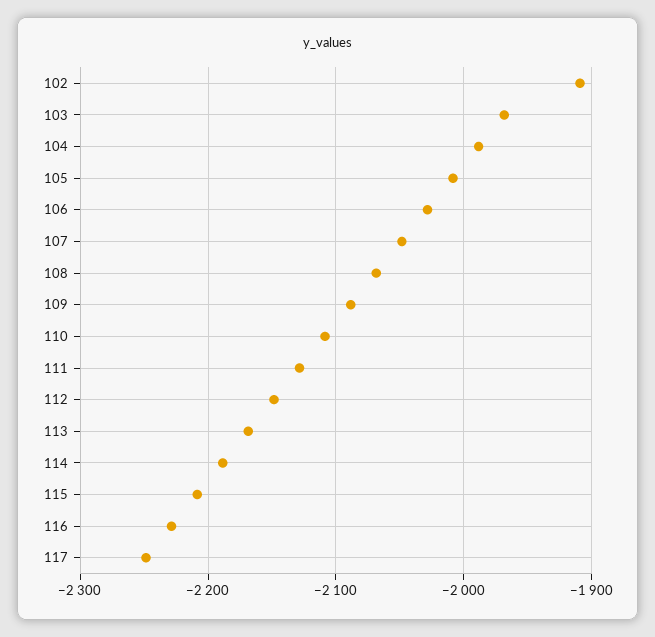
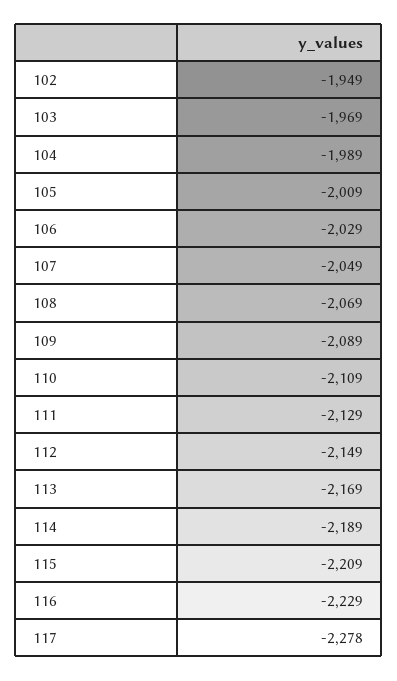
  {
-   "102": -1910,
+   "102": -1949,
    "103": -1969,
    "104": -1989,
    "105": -2009,
    "106": -2029,
    "107": -2049,
    "108": -2069,
    "109": -2089,
    "110": -2109,
    "111": -2129,
    "112": -2149,
    "113": -2169,
    "114": -2189,
    "115": -2209,
    "116": -2229,
-   "117": -2250
+   "117": -2278
  }

